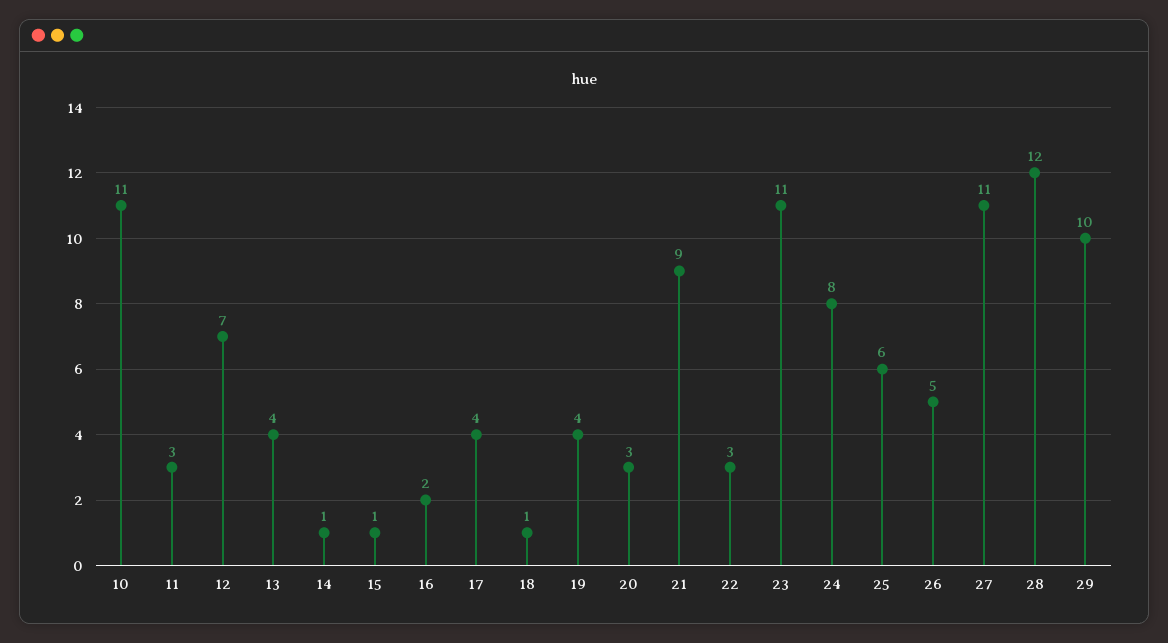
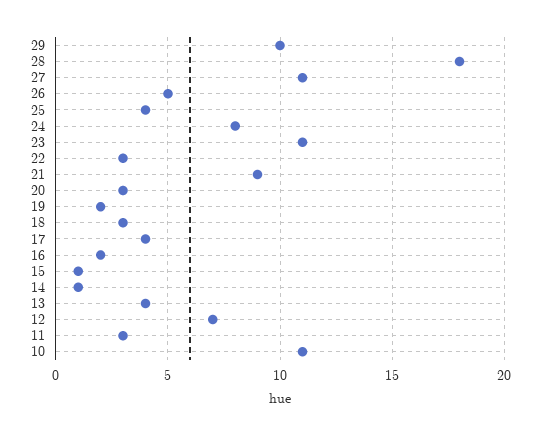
  {
    "10": 11,
    "11": 3,
    "12": 7,
    "13": 4,
    "14": 1,
    "15": 1,
    "16": 2,
    "17": 4,
-   "18": 1,
+   "18": 3,
-   "19": 4,
+   "19": 2,
    "20": 3,
    "21": 9,
    "22": 3,
    "23": 11,
    "24": 8,
-   "25": 6,
+   "25": 4,
    "26": 5,
    "27": 11,
-   "28": 12,
+   "28": 18,
    "29": 10
  }

